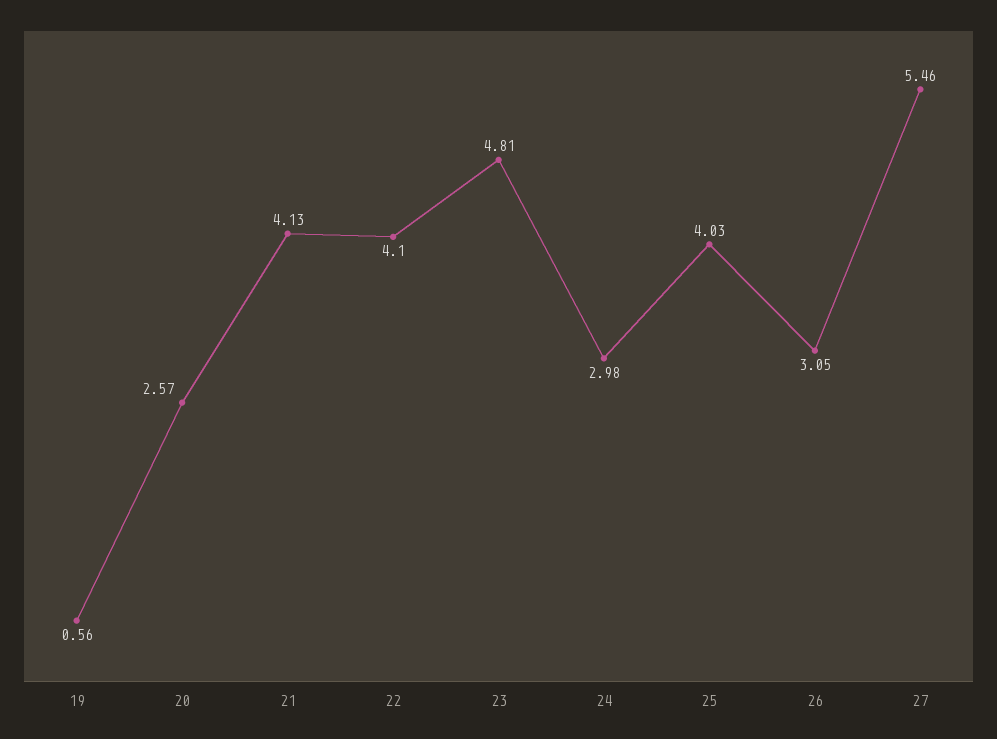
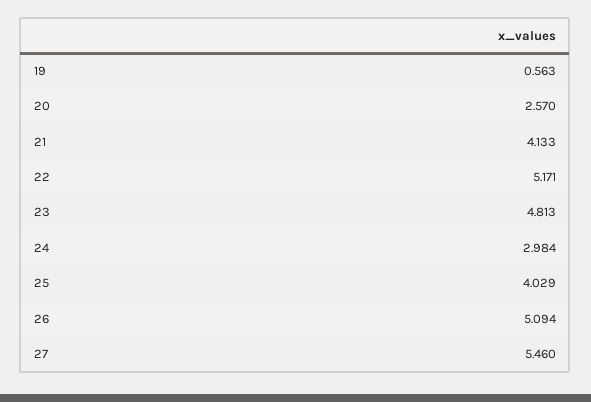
  {
    "19": 0.563,
    "20": 2.57,
    "21": 4.133,
-   "22": 4.1,
+   "22": 5.171,
    "23": 4.813,
    "24": 2.984,
    "25": 4.029,
-   "26": 3.05,
+   "26": 5.094,
    "27": 5.46
  }

